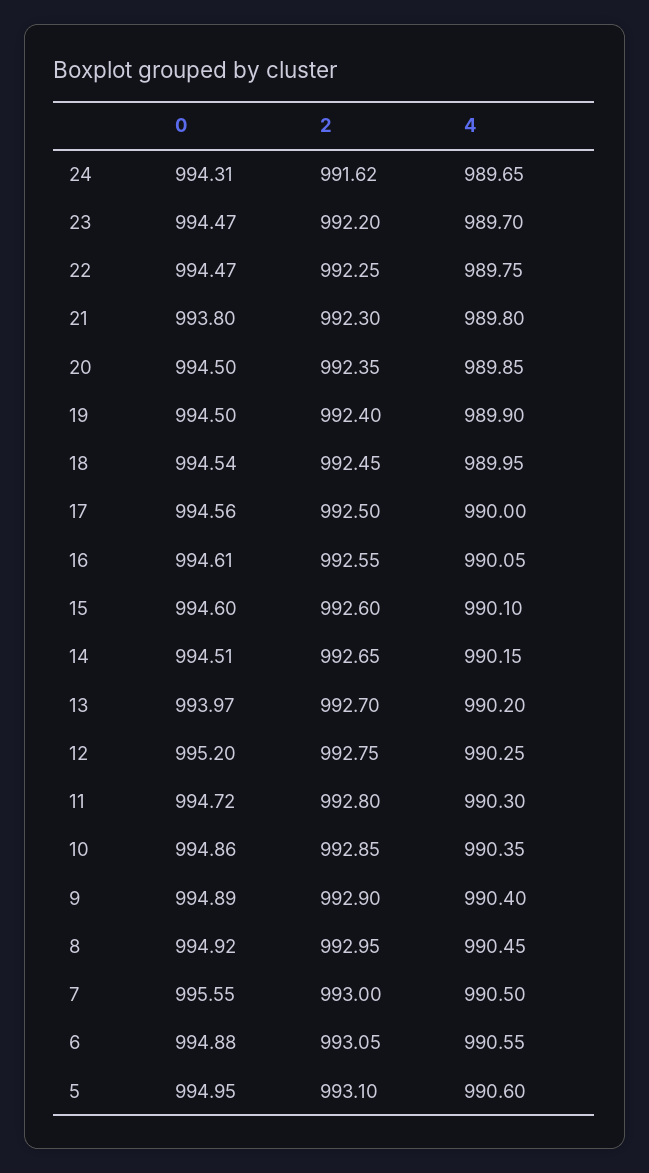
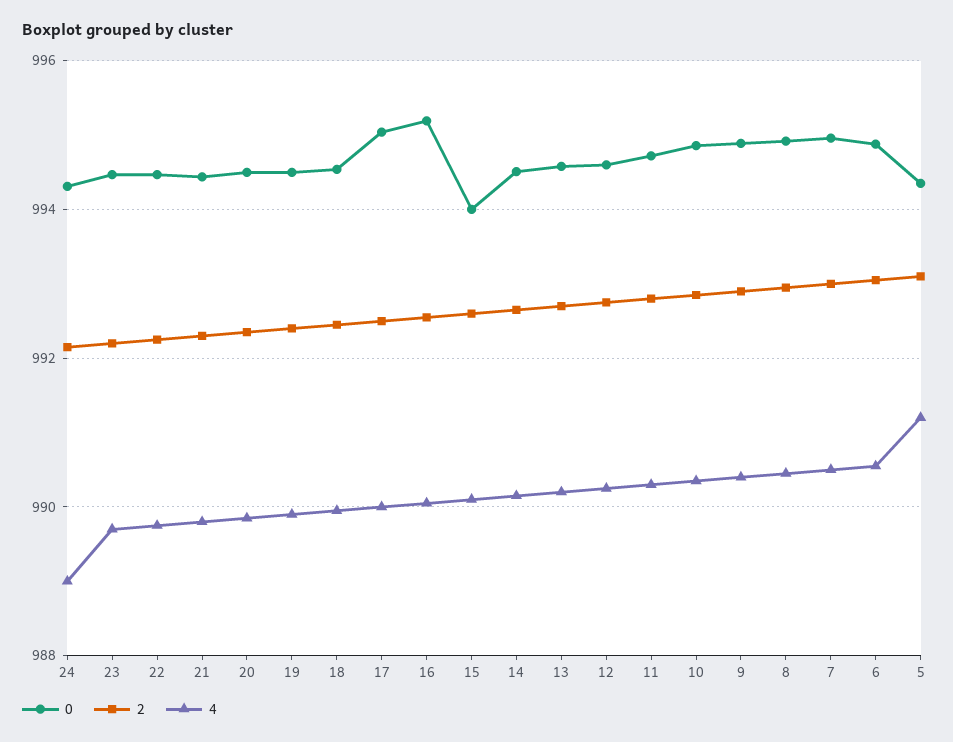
  {
    "0": {
      "24": 994.31,
      "23": 994.47,
      "22": 994.47,
-     "21": 993.8,
+     "21": 994.4,
      "20": 994.5,
      "19": 994.5,
      "18": 994.54,
-     "17": 994.56,
+     "17": 995,
-     "16": 994.61,
+     "16": 995.2,
-     "15": 994.6,
+     "15": 994,
      "14": 994.51,
-     "13": 993.97,
+     "13": 994.6,
-     "12": 995.2,
+     "12": 994.6,
      "11": 994.72,
      "10": 994.86,
      "9": 994.89,
      "8": 994.92,
-     "7": 995.55,
+     "7": 995,
      "6": 994.88,
-     "5": 994.95
+     "5": 994.4
    },
    "2": {
-     "24": 991.62,
+     "24": 992.2,
      "23": 992.2,
      "22": 992.25,
      "21": 992.3,
      "20": 992.35,
      "19": 992.4,
      "18": 992.45,
      "17": 992.5,
      "16": 992.55,
      "15": 992.6,
      "14": 992.65,
      "13": 992.7,
      "12": 992.75,
      "11": 992.8,
      "10": 992.85,
      "9": 992.9,
      "8": 992.95,
      "7": 993,
      "6": 993.05,
      "5": 993.1
    },
    "4": {
-     "24": 989.65,
+     "24": 989,
      "23": 989.7,
      "22": 989.75,
      "21": 989.8,
      "20": 989.85,
      "19": 989.9,
      "18": 989.95,
      "17": 990,
      "16": 990.05,
      "15": 990.1,
      "14": 990.15,
      "13": 990.2,
      "12": 990.25,
      "11": 990.3,
      "10": 990.35,
      "9": 990.4,
      "8": 990.45,
      "7": 990.5,
      "6": 990.55,
-     "5": 990.6
+     "5": 991.2
    }
  }

